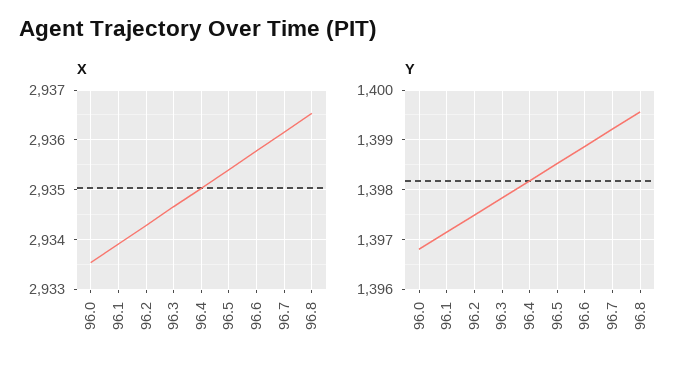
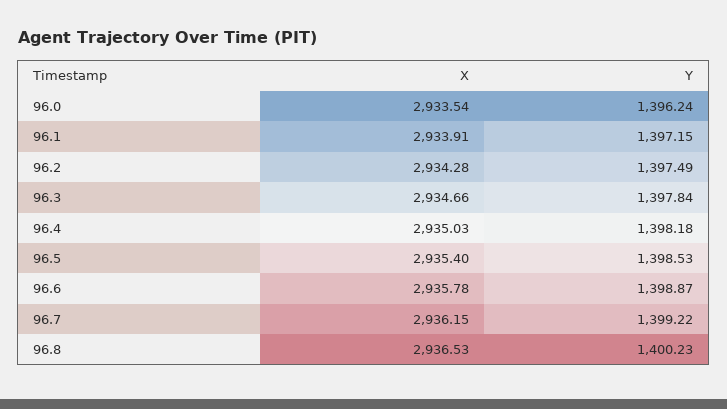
  {
    "X": {
      "96.0": 2933.54,
      "96.1": 2933.91,
      "96.2": 2934.28,
      "96.3": 2934.66,
      "96.4": 2935.03,
      "96.5": 2935.4,
      "96.6": 2935.78,
      "96.7": 2936.15,
      "96.8": 2936.53
    },
    "Y": {
-     "96.0": 1396.8,
+     "96.0": 1396.24,
      "96.1": 1397.15,
      "96.2": 1397.49,
      "96.3": 1397.84,
      "96.4": 1398.18,
      "96.5": 1398.53,
      "96.6": 1398.87,
      "96.7": 1399.22,
-     "96.8": 1399.6
+     "96.8": 1400.23
    }
  }

